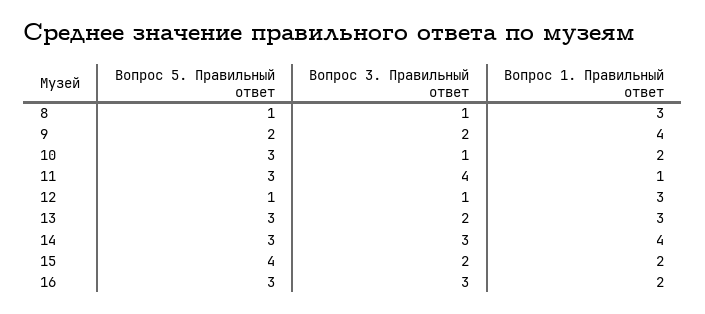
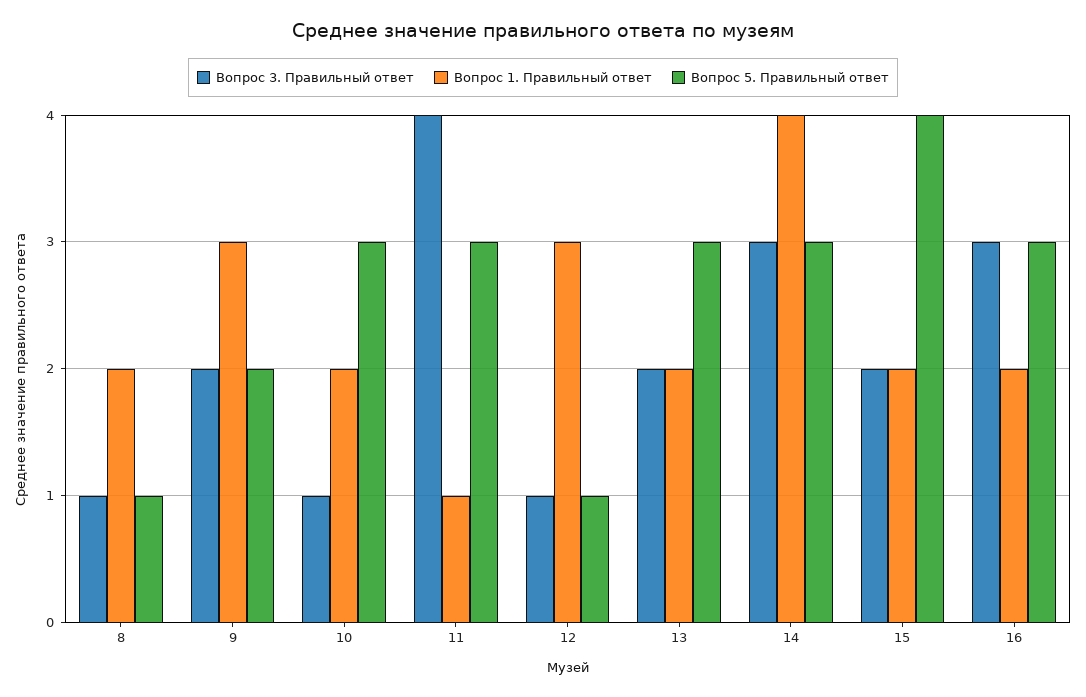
  {
    "Вопрос 5. Правильный ответ": {
      "8": 1,
      "9": 2,
      "10": 3,
      "11": 3,
      "12": 1,
      "13": 3,
      "14": 3,
      "15": 4,
      "16": 3
    },
    "Вопрос 3. Правильный ответ": {
      "8": 1,
      "9": 2,
      "10": 1,
      "11": 4,
      "12": 1,
      "13": 2,
      "14": 3,
      "15": 2,
      "16": 3
    },
    "Вопрос 1. Правильный ответ": {
-     "8": 3,
+     "8": 2,
-     "9": 4,
+     "9": 3,
      "10": 2,
      "11": 1,
      "12": 3,
-     "13": 3,
+     "13": 2,
      "14": 4,
      "15": 2,
      "16": 2
    }
  }

